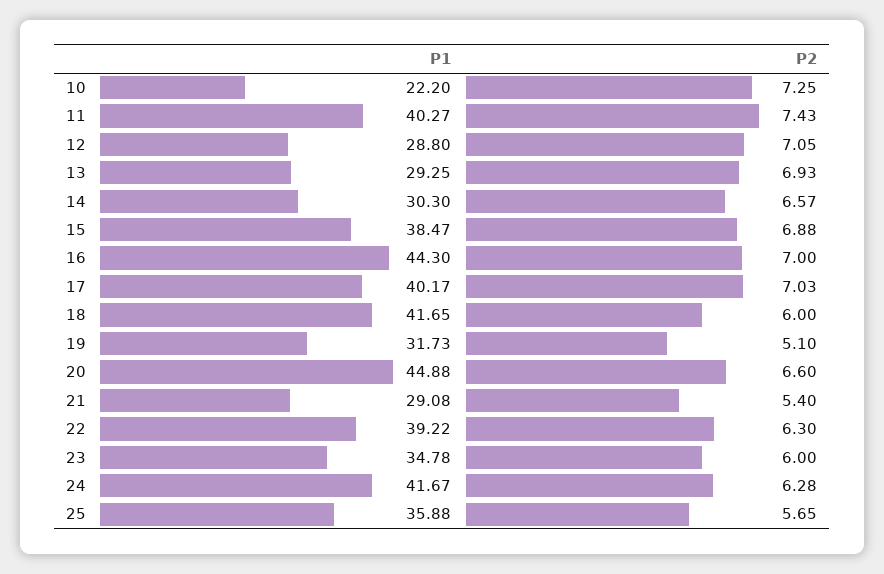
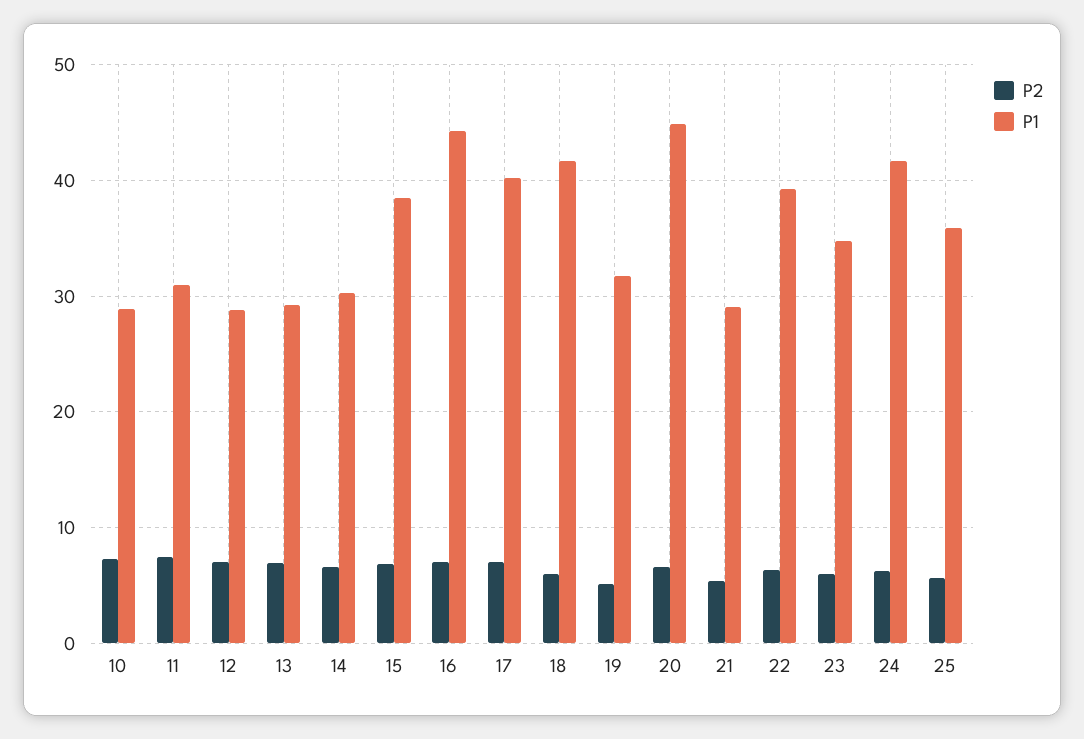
  {
    "P1": {
-     "10": 22.2,
+     "10": 29,
-     "11": 40.27,
+     "11": 31,
      "12": 28.8,
      "13": 29.25,
      "14": 30.3,
      "15": 38.47,
      "16": 44.3,
      "17": 40.17,
      "18": 41.65,
      "19": 31.73,
      "20": 44.88,
      "21": 29.08,
      "22": 39.22,
      "23": 34.78,
      "24": 41.67,
      "25": 35.88
    },
    "P2": {
      "10": 7.25,
      "11": 7.43,
      "12": 7.05,
      "13": 6.93,
      "14": 6.57,
      "15": 6.88,
      "16": 7,
      "17": 7.03,
      "18": 6,
      "19": 5.1,
      "20": 6.6,
      "21": 5.4,
      "22": 6.3,
      "23": 6,
      "24": 6.28,
      "25": 5.65
    }
  }

